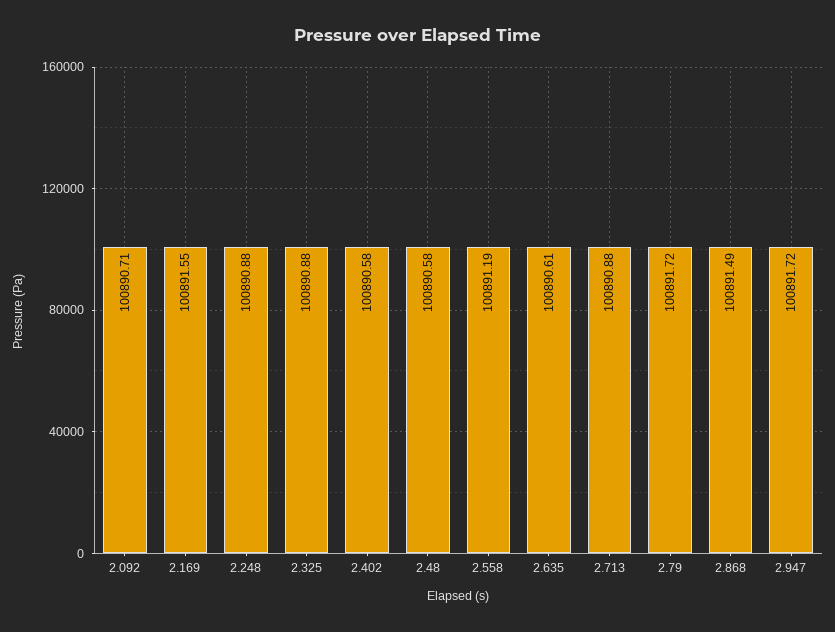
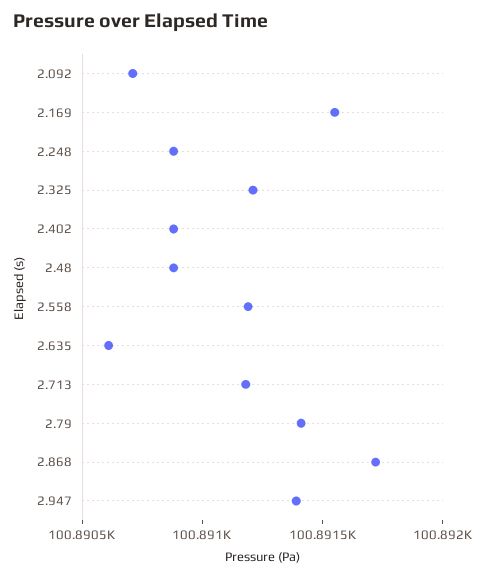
  {
    "2.092": 100890.71,
    "2.169": 100891.55,
    "2.248": 100890.88,
-   "2.325": 100890.88,
+   "2.325": 100891.2,
-   "2.402": 100890.58,
+   "2.402": 100890.9,
-   "2.48": 100890.58,
+   "2.48": 100890.9,
    "2.558": 100891.19,
    "2.635": 100890.61,
-   "2.713": 100890.88,
+   "2.713": 100891.2,
-   "2.79": 100891.72,
+   "2.79": 100891.4,
-   "2.868": 100891.49,
+   "2.868": 100891.7,
-   "2.947": 100891.72
+   "2.947": 100891.4
  }

